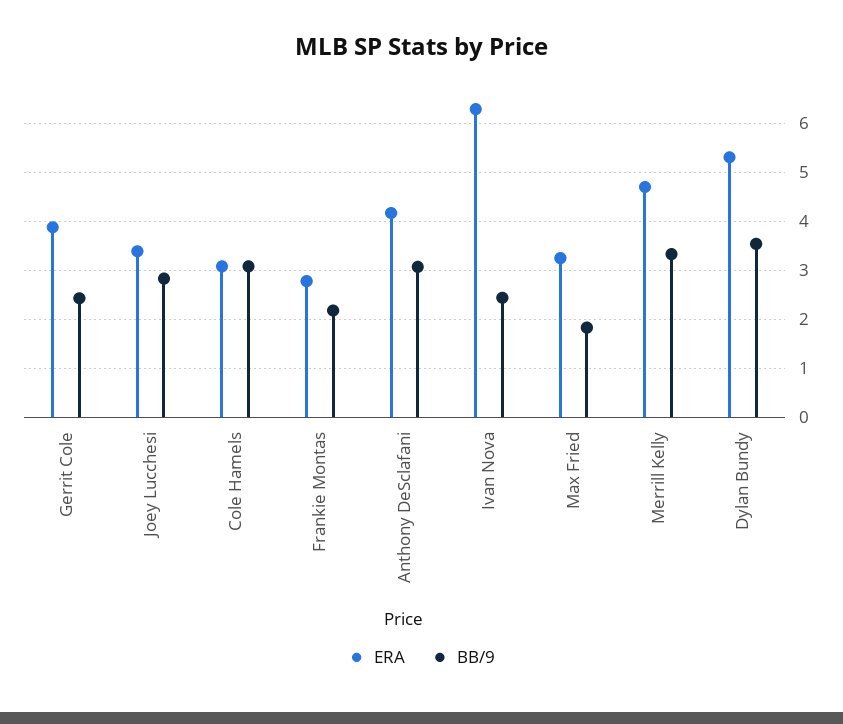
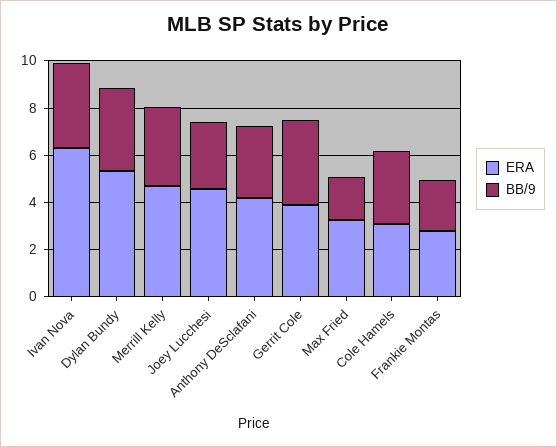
  {
    "ERA": {
      "Gerrit Cole": 3.8,
-     "Joey Lucchesi": 3.4,
+     "Joey Lucchesi": 4.5,
      "Cole Hamels": 3,
      "Frankie Montas": 2.8,
      "Anthony DeSclafani": 4.2,
      "Ivan Nova": 6.2,
      "Max Fried": 3.2,
      "Merrill Kelly": 4.8,
      "Dylan Bundy": 5.4
    },
    "BB/9": {
-     "Gerrit Cole": 2.4,
+     "Gerrit Cole": 3.5,
      "Joey Lucchesi": 2.8,
      "Cole Hamels": 3,
      "Frankie Montas": 2.2,
      "Anthony DeSclafani": 3,
-     "Ivan Nova": 2.4,
+     "Ivan Nova": 3.5,
      "Max Fried": 1.8,
      "Merrill Kelly": 3.4,
      "Dylan Bundy": 3.6
    }
  }

